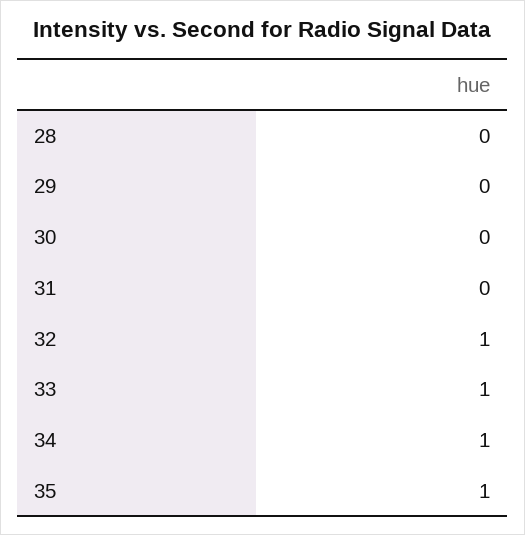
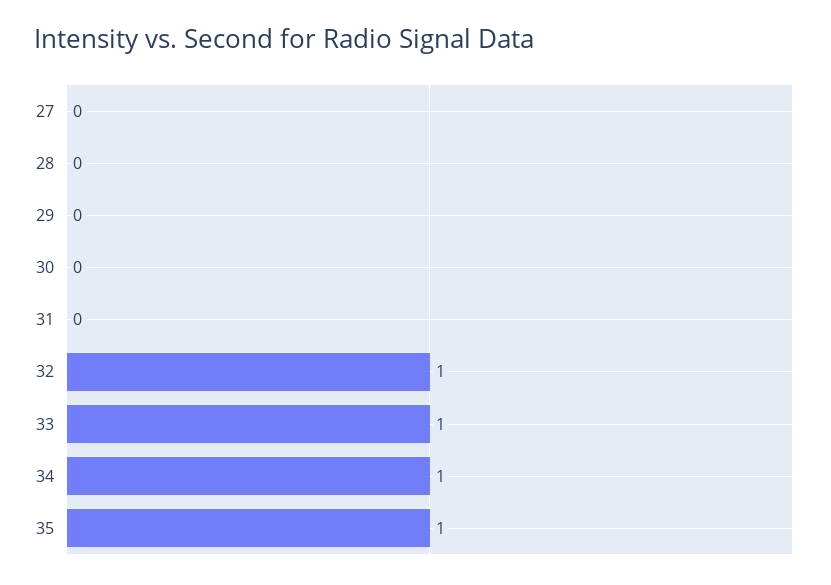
  {
    "28": 0,
    "29": 0,
    "30": 0,
    "31": 0,
    "32": 1,
    "33": 1,
    "34": 1,
-   "35": 1
+   "35": 1,
+   "27": 0
  }

